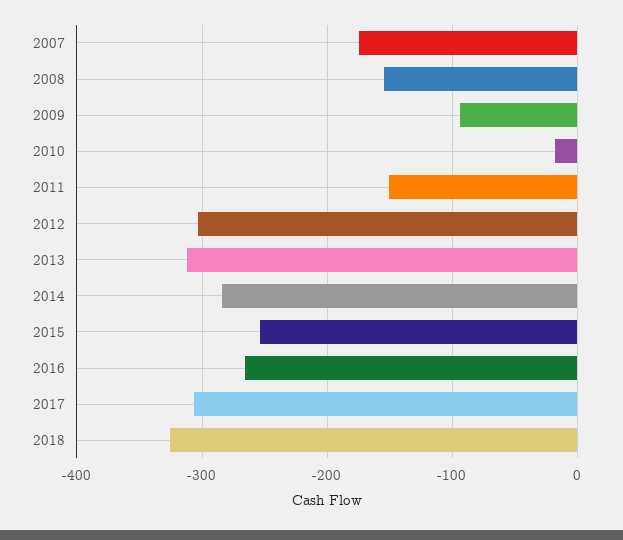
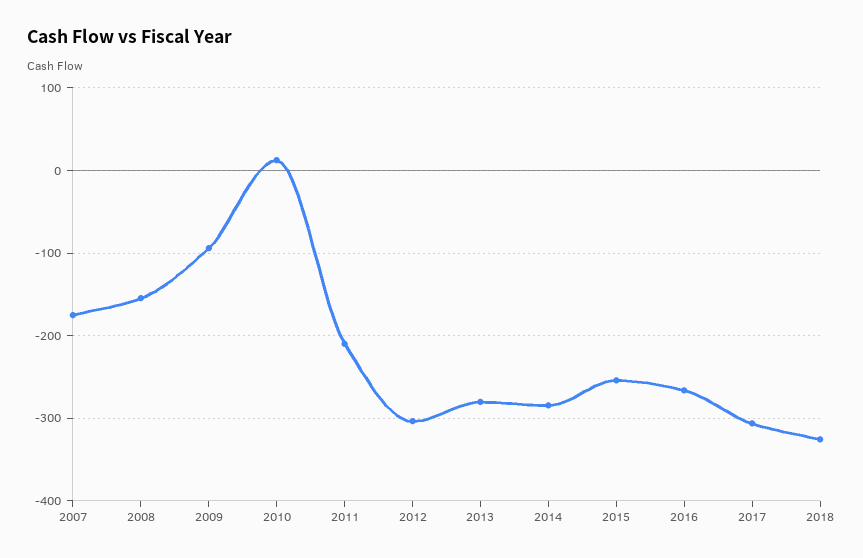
  {
    "2007": -180,
    "2008": -150,
    "2009": -90,
-   "2010": -20,
+   "2010": 10,
-   "2011": -150,
+   "2011": -210,
    "2012": -300,
-   "2013": -310,
+   "2013": -280,
    "2014": -280,
    "2015": -250,
    "2016": -270,
    "2017": -310,
    "2018": -330
  }

